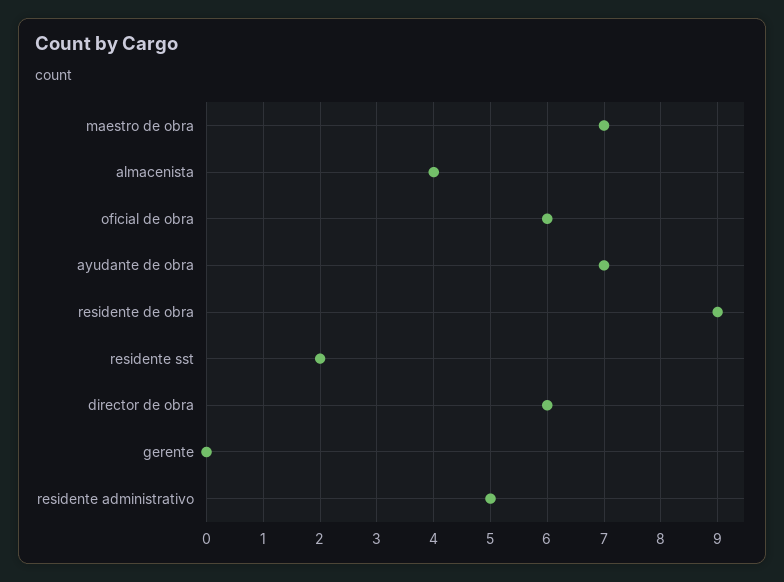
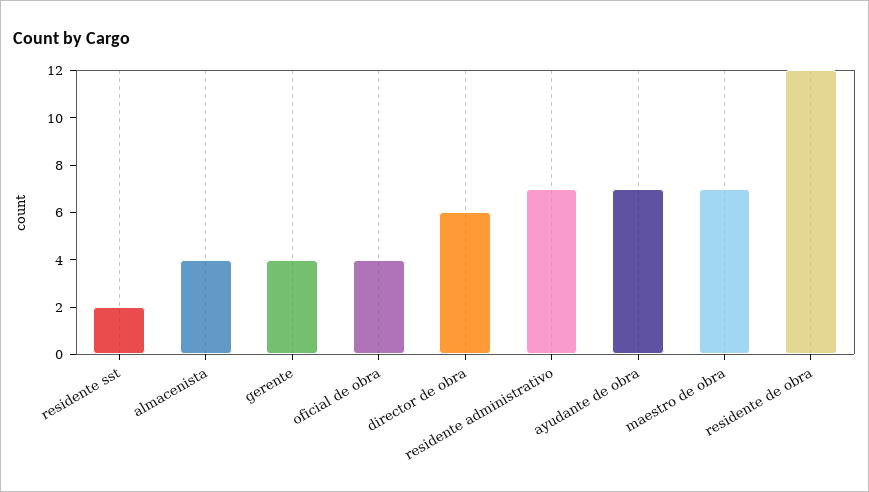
  {
    "maestro de obra": 7,
    "almacenista": 4,
-   "oficial de obra": 6,
+   "oficial de obra": 4,
    "ayudante de obra": 7,
-   "residente de obra": 9,
+   "residente de obra": 12,
    "residente sst": 2,
    "director de obra": 6,
-   "gerente": 0,
+   "gerente": 4,
-   "residente administrativo": 5
+   "residente administrativo": 7
  }

